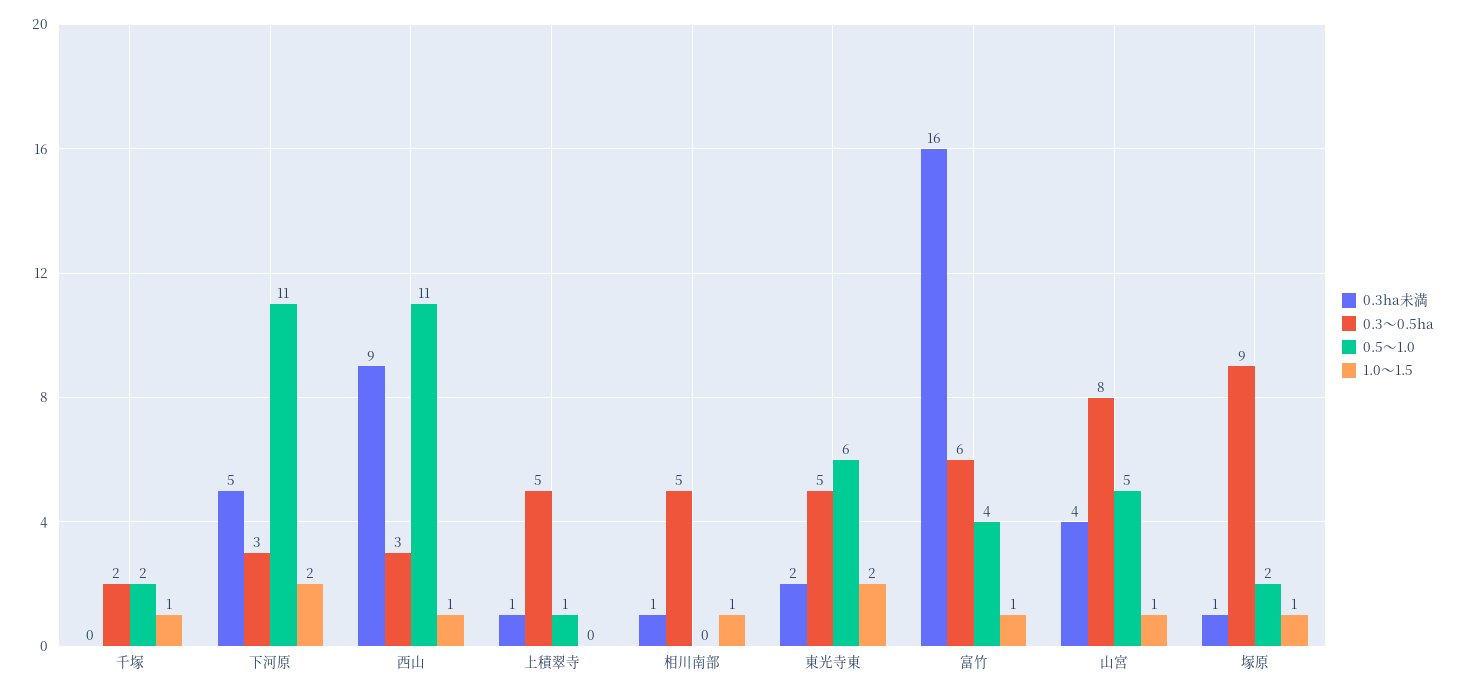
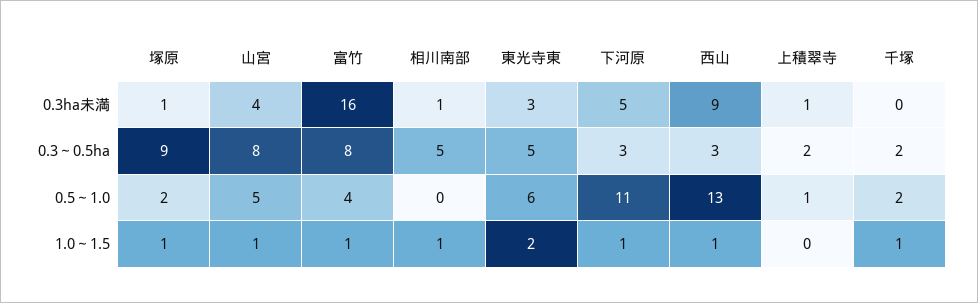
  {
    "0.3ha未満": {
      "千塚": 0,
      "下河原": 5,
      "西山": 9,
      "上積翠寺": 1,
      "相川南部": 1,
-     "東光寺東": 2,
+     "東光寺東": 3,
      "富竹": 16,
      "山宮": 4,
      "塚原": 1
    },
    "0.3～0.5ha": {
      "千塚": 2,
      "下河原": 3,
      "西山": 3,
-     "上積翠寺": 5,
+     "上積翠寺": 2,
      "相川南部": 5,
      "東光寺東": 5,
-     "富竹": 6,
+     "富竹": 8,
      "山宮": 8,
      "塚原": 9
    },
    "0.5～1.0": {
      "千塚": 2,
      "下河原": 11,
-     "西山": 11,
+     "西山": 13,
      "上積翠寺": 1,
      "相川南部": 0,
      "東光寺東": 6,
      "富竹": 4,
      "山宮": 5,
      "塚原": 2
    },
    "1.0～1.5": {
      "千塚": 1,
-     "下河原": 2,
+     "下河原": 1,
      "西山": 1,
      "上積翠寺": 0,
      "相川南部": 1,
      "東光寺東": 2,
      "富竹": 1,
      "山宮": 1,
      "塚原": 1
    }
  }

